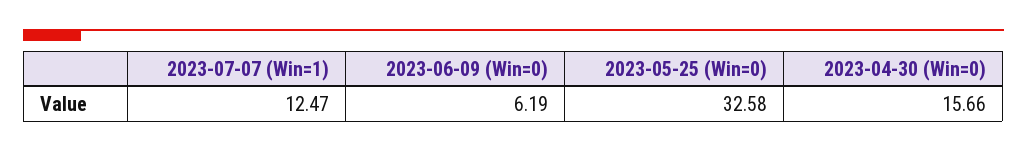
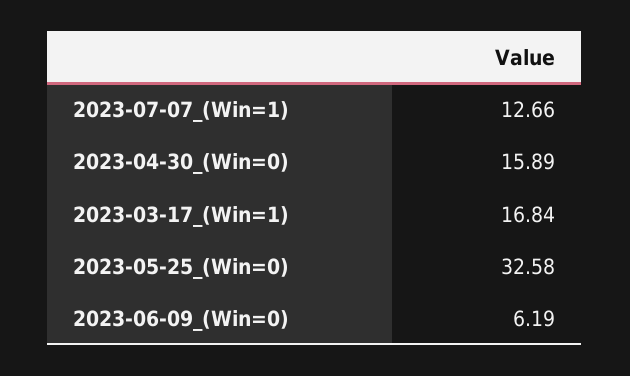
  {
-   "2023-07-07 (Win=1)": 12.47,
+   "2023-07-07 (Win=1)": 12.66,
    "2023-06-09 (Win=0)": 6.19,
    "2023-05-25 (Win=0)": 32.58,
-   "2023-04-30 (Win=0)": 15.66
+   "2023-04-30 (Win=0)": 15.89,
+   "2023-03-17_(Win=1)": 16.84
  }

